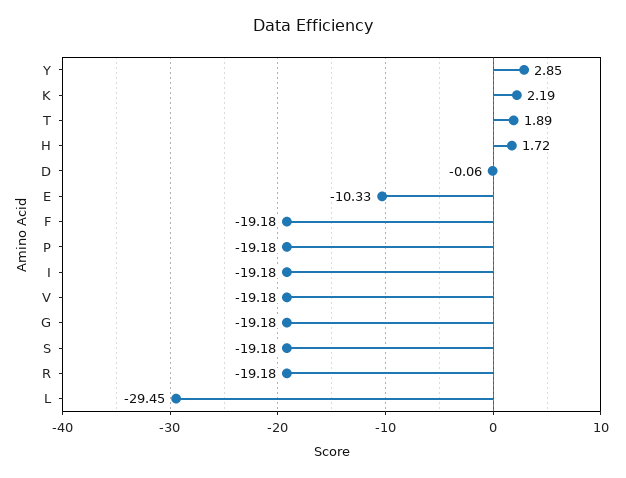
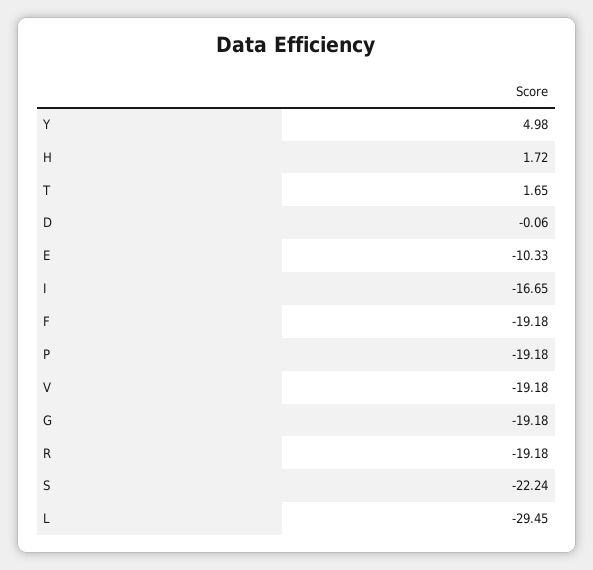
  {
-   "Y": 2.85,
+   "Y": 4.98,
-   "K": 2.19,
-   "T": 1.89,
+   "T": 1.65,
    "H": 1.72,
    "D": -0.06,
    "E": -10.33,
    "F": -19.18,
    "P": -19.18,
-   "I": -19.18,
+   "I": -16.65,
    "V": -19.18,
    "G": -19.18,
-   "S": -19.18,
+   "S": -22.24,
    "R": -19.18,
    "L": -29.45
  }

